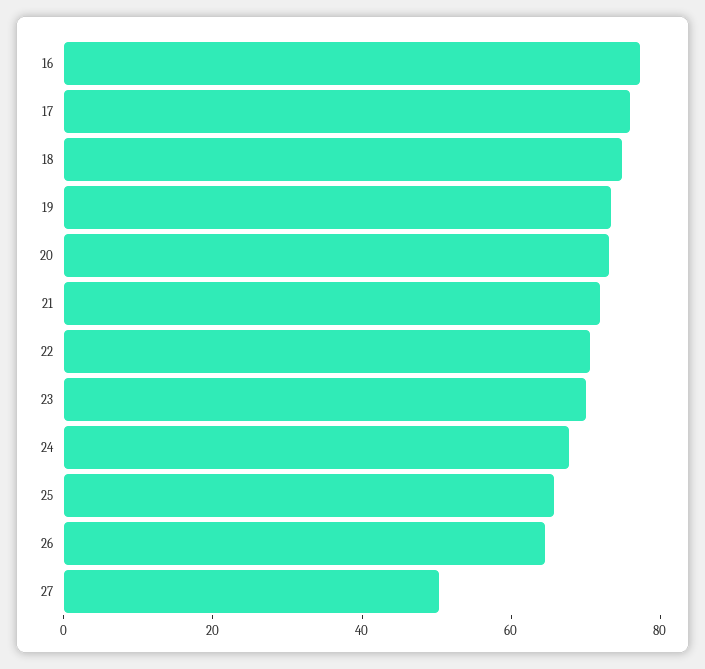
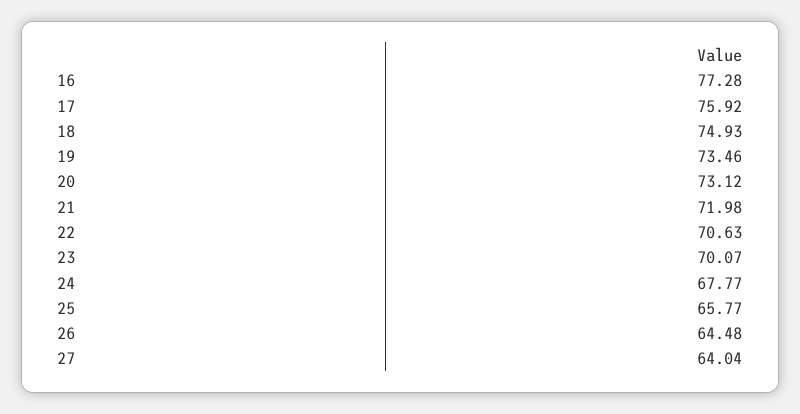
  {
    "16": 77.28,
    "17": 75.92,
    "18": 74.93,
    "19": 73.46,
    "20": 73.12,
    "21": 71.98,
    "22": 70.63,
    "23": 70.07,
    "24": 67.77,
    "25": 65.77,
    "26": 64.48,
-   "27": 50
+   "27": 64.04
  }

